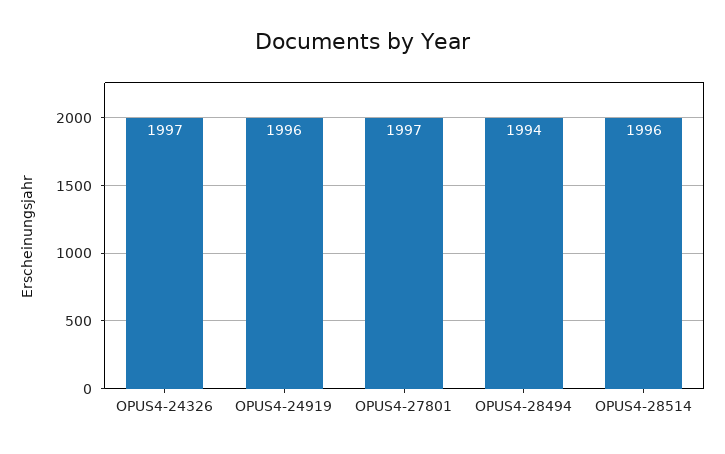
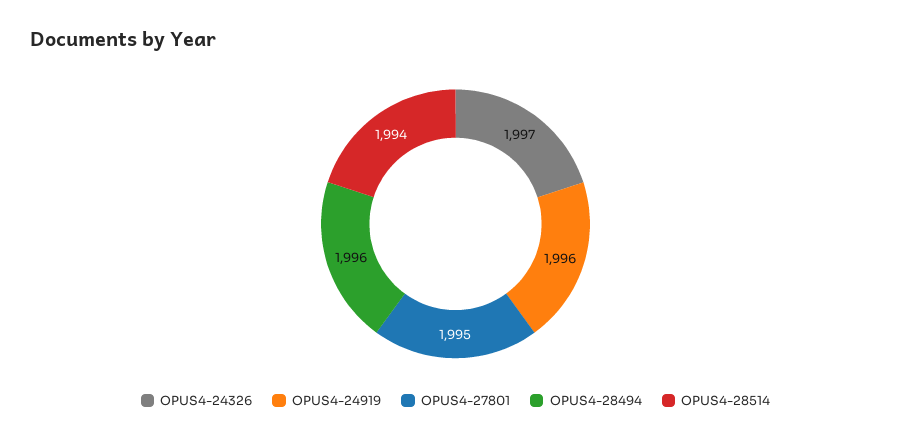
  {
    "OPUS4-24326": 1997,
    "OPUS4-24919": 1996,
-   "OPUS4-27801": 1997,
+   "OPUS4-27801": 1995,
-   "OPUS4-28494": 1994,
+   "OPUS4-28494": 1996,
-   "OPUS4-28514": 1996
+   "OPUS4-28514": 1994
  }

